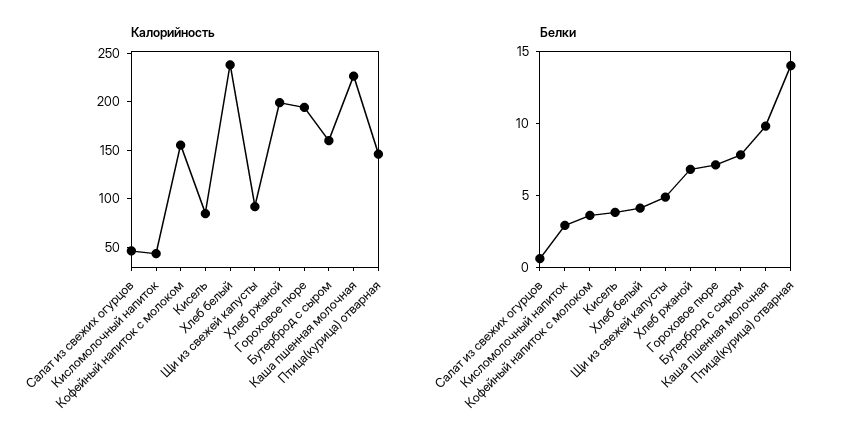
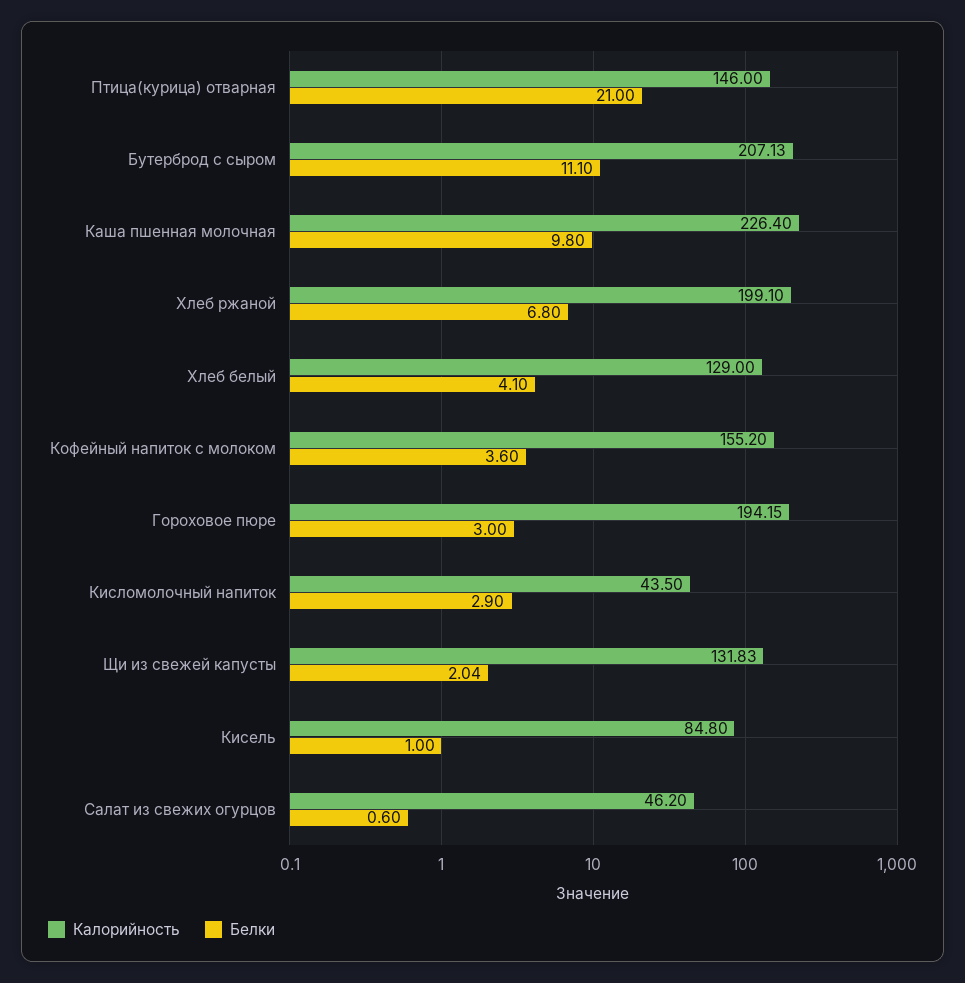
  {
    "Калорийность": {
      "Салат из свежих огурцов": 46.2,
      "Кисломолочный напиток": 43.5,
      "Кофейный напиток с молоком": 155.2,
      "Кисель": 84.8,
-     "Хлеб белый": 240,
+     "Хлеб белый": 129,
-     "Щи из свежей капусты": 90,
+     "Щи из свежей капусты": 131.83,
      "Хлеб ржаной": 199.1,
      "Гороховое пюре": 194.15,
-     "Бутерброд с сыром": 160,
+     "Бутерброд с сыром": 207.13,
      "Каша пшенная молочная": 226.4,
      "Птица(курица) отварная": 146
    },
    "Белки": {
      "Салат из свежих огурцов": 0.6,
      "Кисломолочный напиток": 2.9,
      "Кофейный напиток с молоком": 3.6,
-     "Кисель": 4,
+     "Кисель": 1,
      "Хлеб белый": 4.1,
-     "Щи из свежей капусты": 5,
+     "Щи из свежей капусты": 2.04,
      "Хлеб ржаной": 6.8,
-     "Гороховое пюре": 7,
+     "Гороховое пюре": 3,
-     "Бутерброд с сыром": 8,
+     "Бутерброд с сыром": 11.1,
      "Каша пшенная молочная": 9.8,
-     "Птица(курица) отварная": 14
+     "Птица(курица) отварная": 21
    }
  }

